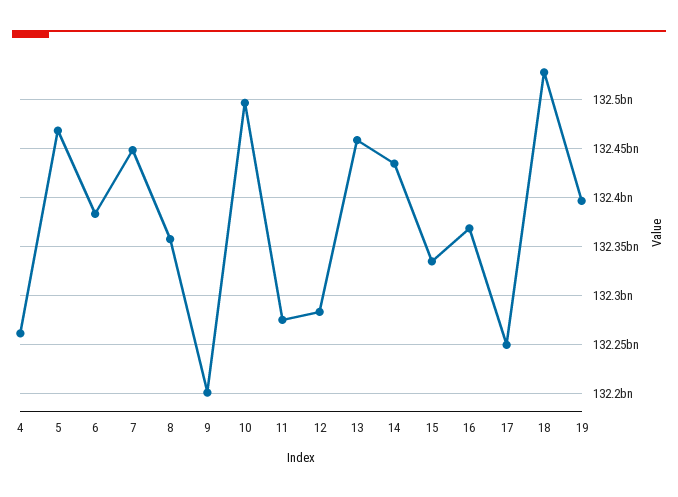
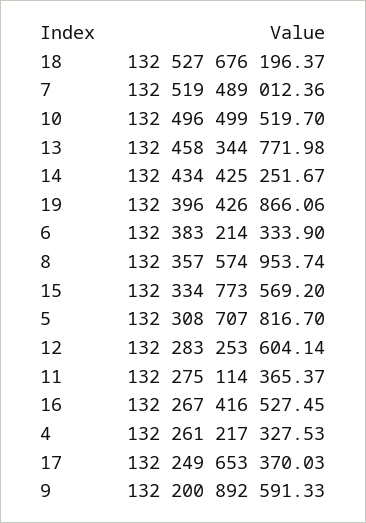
  {
    "4": 132261217327.53,
-   "5": 132470000000,
+   "5": 132308707816.7,
    "6": 132383214333.9,
-   "7": 132450000000,
+   "7": 132519489012.36,
    "8": 132357574953.74,
    "9": 132200892591.33,
    "10": 132496499519.7,
    "11": 132275114365.37,
    "12": 132283253604.14,
    "13": 132458344771.98,
    "14": 132434425251.67,
    "15": 132334773569.2,
-   "16": 132370000000,
+   "16": 132267416527.45,
    "17": 132249653370.03,
    "18": 132527676196.37,
    "19": 132396426866.06
  }

